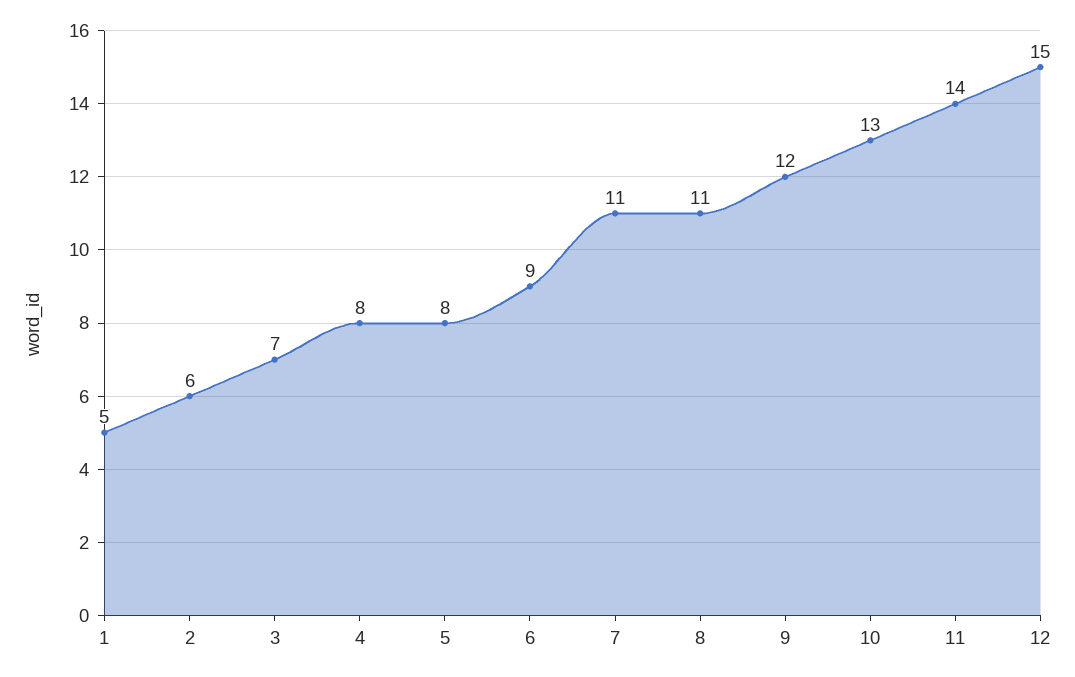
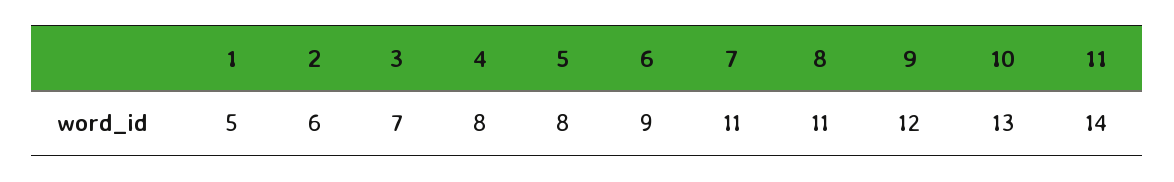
  {
    "1": 5,
    "2": 6,
    "3": 7,
    "4": 8,
    "5": 8,
    "6": 9,
    "7": 11,
    "8": 11,
    "9": 12,
    "10": 13,
-   "11": 14,
+   "11": 14
-   "12": 15
  }

